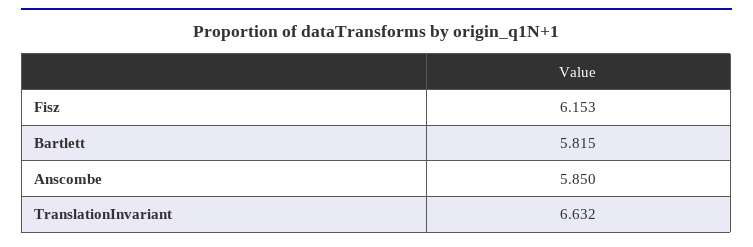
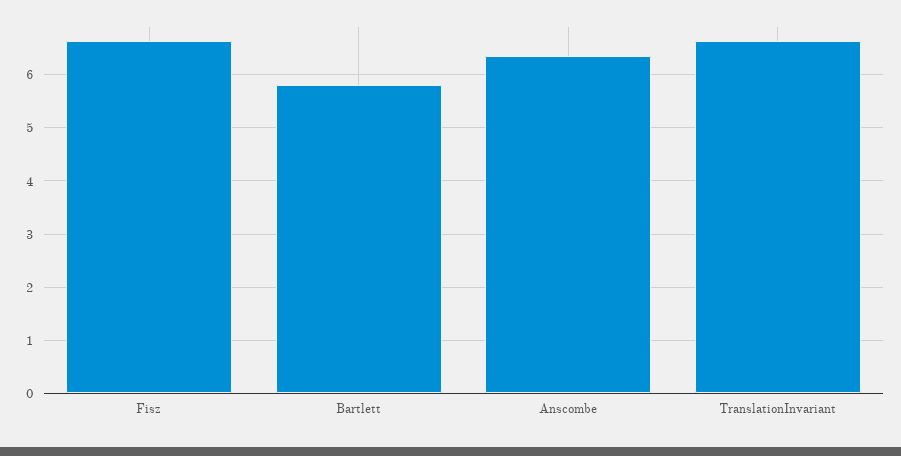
  {
-   "Fisz": 6.153,
+   "Fisz": 6.6,
    "Bartlett": 5.815,
-   "Anscombe": 5.85,
+   "Anscombe": 6.4,
    "TranslationInvariant": 6.632
  }

